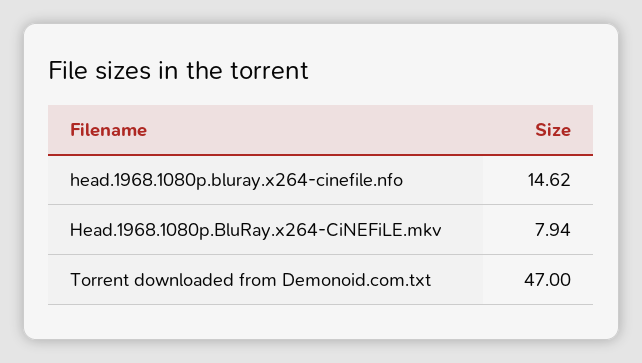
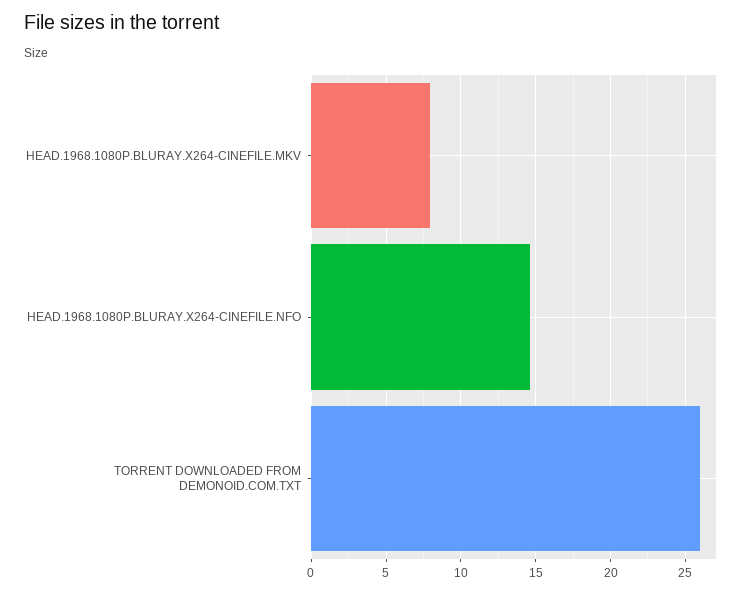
  {
    "head.1968.1080p.bluray.x264-cinefile.nfo": 14.62,
    "Head.1968.1080p.BluRay.x264-CiNEFiLE.mkv": 7.94,
-   "Torrent downloaded from Demonoid.com.txt": 47
+   "Torrent downloaded from Demonoid.com.txt": 26
  }

